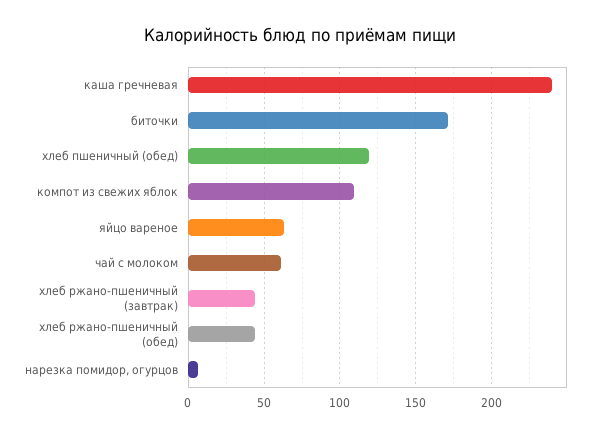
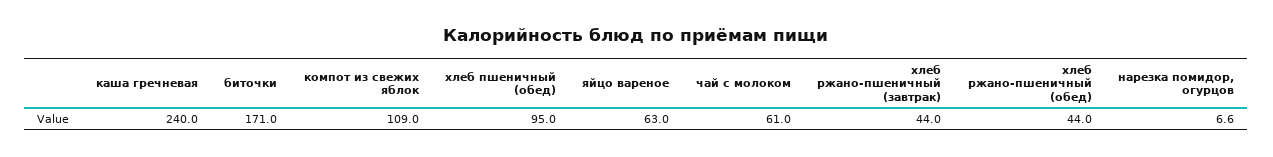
  {
    "каша гречневая": 240,
    "биточки": 171,
-   "хлеб пшеничный (обед)": 120,
+   "хлеб пшеничный (обед)": 95,
    "компот из свежих яблок": 109,
    "яйцо вареное": 63,
    "чай с молоком": 61,
    "хлеб ржано-пшеничный (завтрак)": 44,
    "хлеб ржано-пшеничный (обед)": 44,
    "нарезка помидор, огурцов": 6.6
  }

